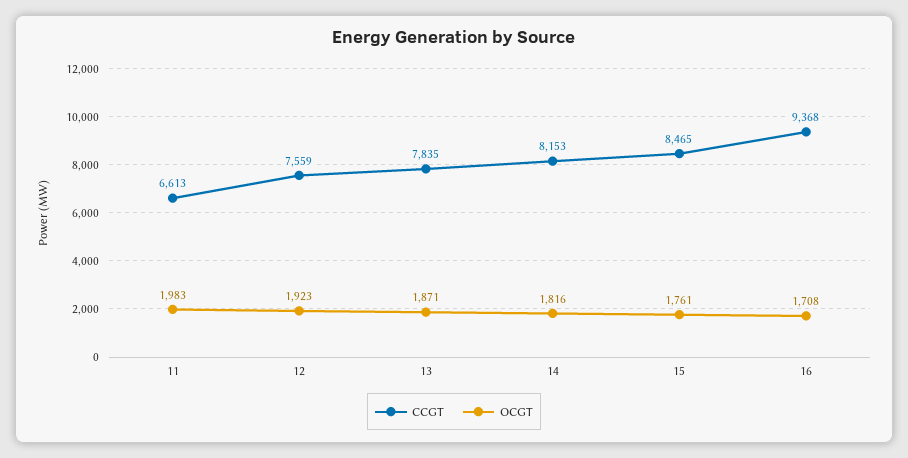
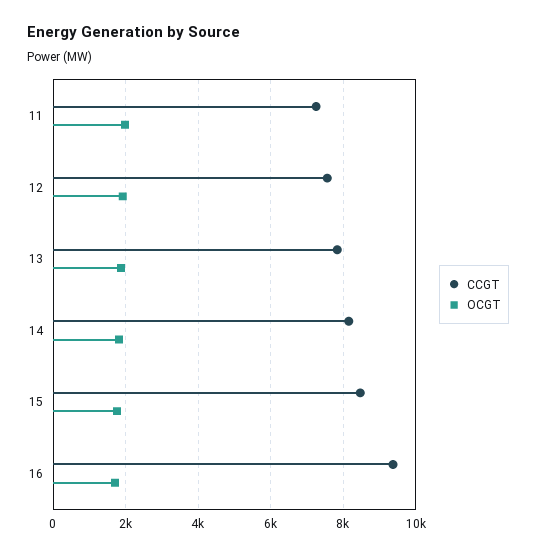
  {
    "CCGT": {
-     "11": 6613,
+     "11": 7200,
      "12": 7559,
      "13": 7835,
      "14": 8153,
      "15": 8465,
      "16": 9368
    },
    "OCGT": {
      "11": 1983,
      "12": 1923,
      "13": 1871,
      "14": 1816,
      "15": 1761,
      "16": 1708
    }
  }

